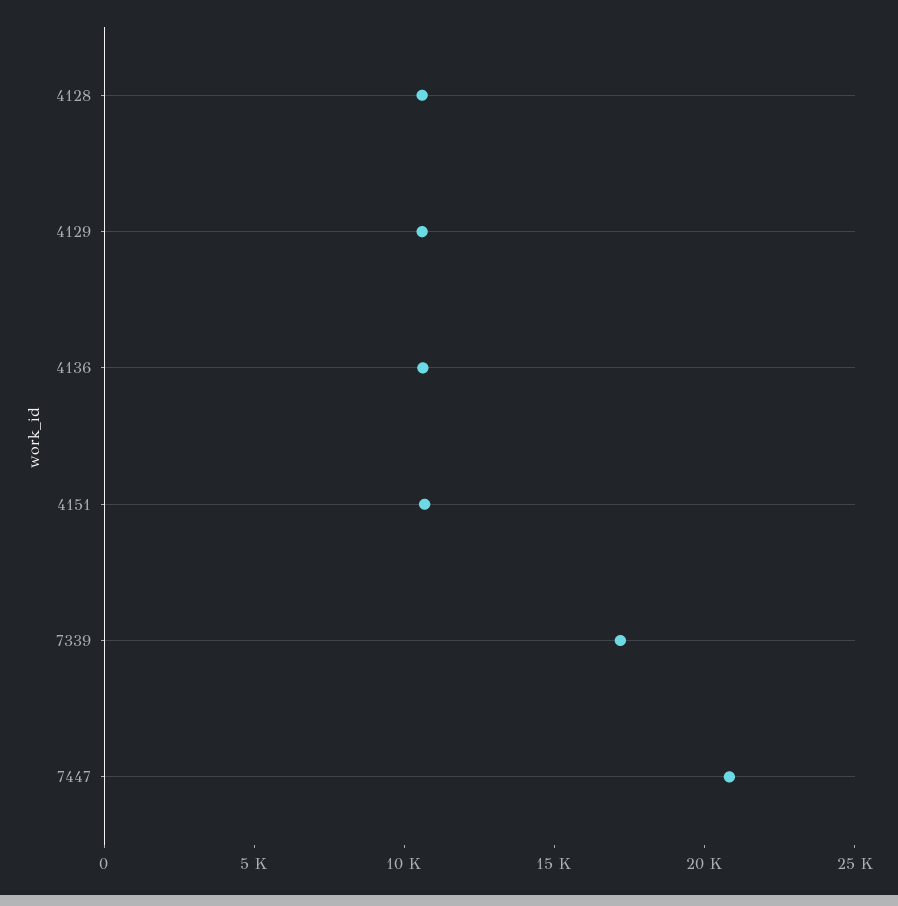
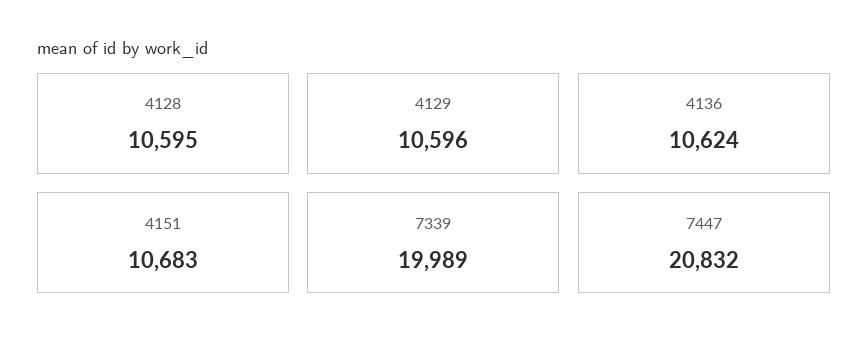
  {
    "4128": 10595,
    "4129": 10596,
    "4136": 10624,
    "4151": 10683,
-   "7339": 17000,
+   "7339": 19989,
    "7447": 20832
  }

